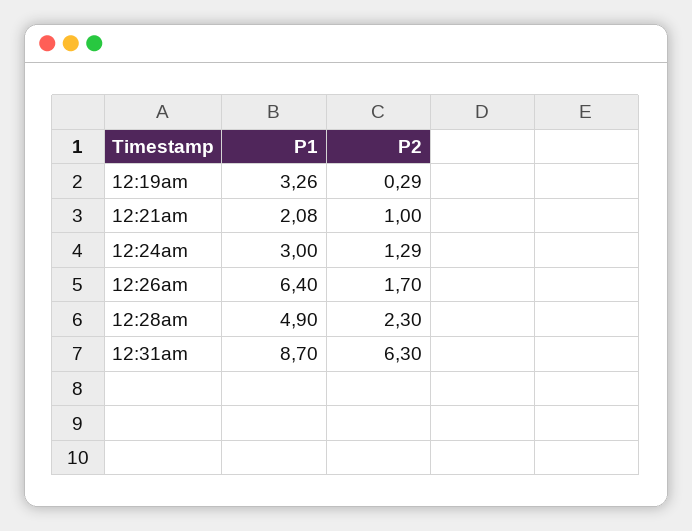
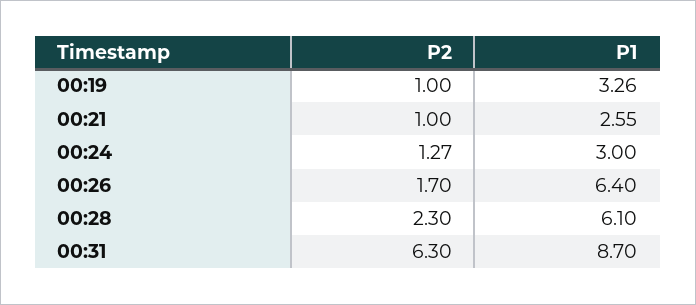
  {
    "P1": {
      "12:19am": 3.26,
-     "12:21am": 2.08,
+     "12:21am": 2.55,
      "12:24am": 3,
      "12:26am": 6.4,
-     "12:28am": 4.9,
+     "12:28am": 6.1,
      "12:31am": 8.7
    },
    "P2": {
-     "12:19am": 0.29,
+     "12:19am": 1,
      "12:21am": 1,
-     "12:24am": 1.29,
+     "12:24am": 1.27,
      "12:26am": 1.7,
      "12:28am": 2.3,
      "12:31am": 6.3
    }
  }

